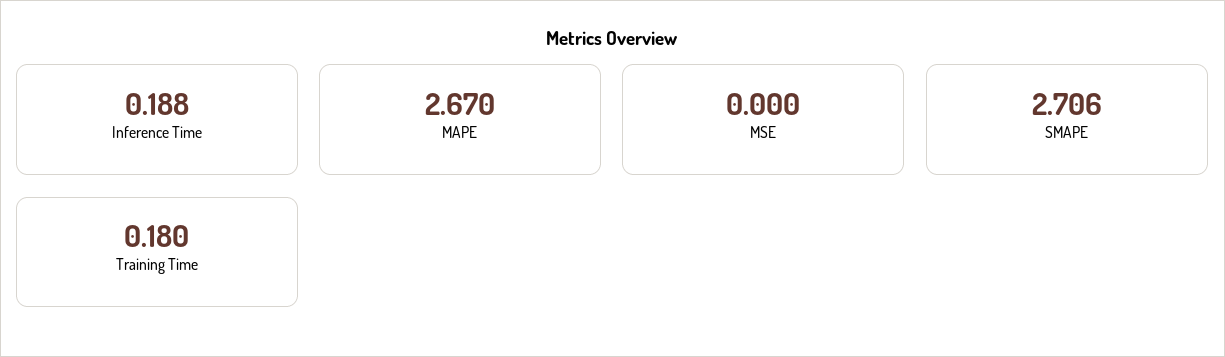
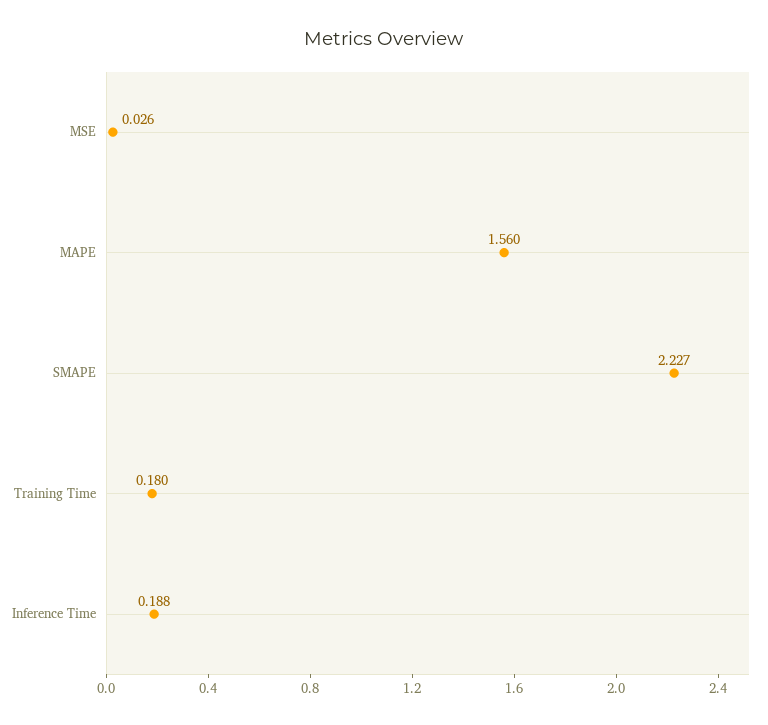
  {
    "Inference Time": 0.188,
-   "MAPE": 2.67,
+   "MAPE": 1.56,
-   "MSE": 0,
+   "MSE": 0.026,
-   "SMAPE": 2.706,
+   "SMAPE": 2.227,
    "Training Time": 0.18
  }

